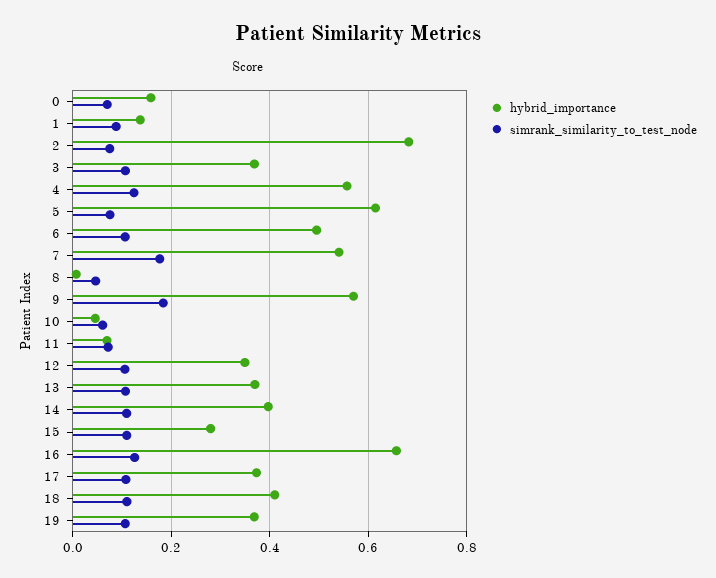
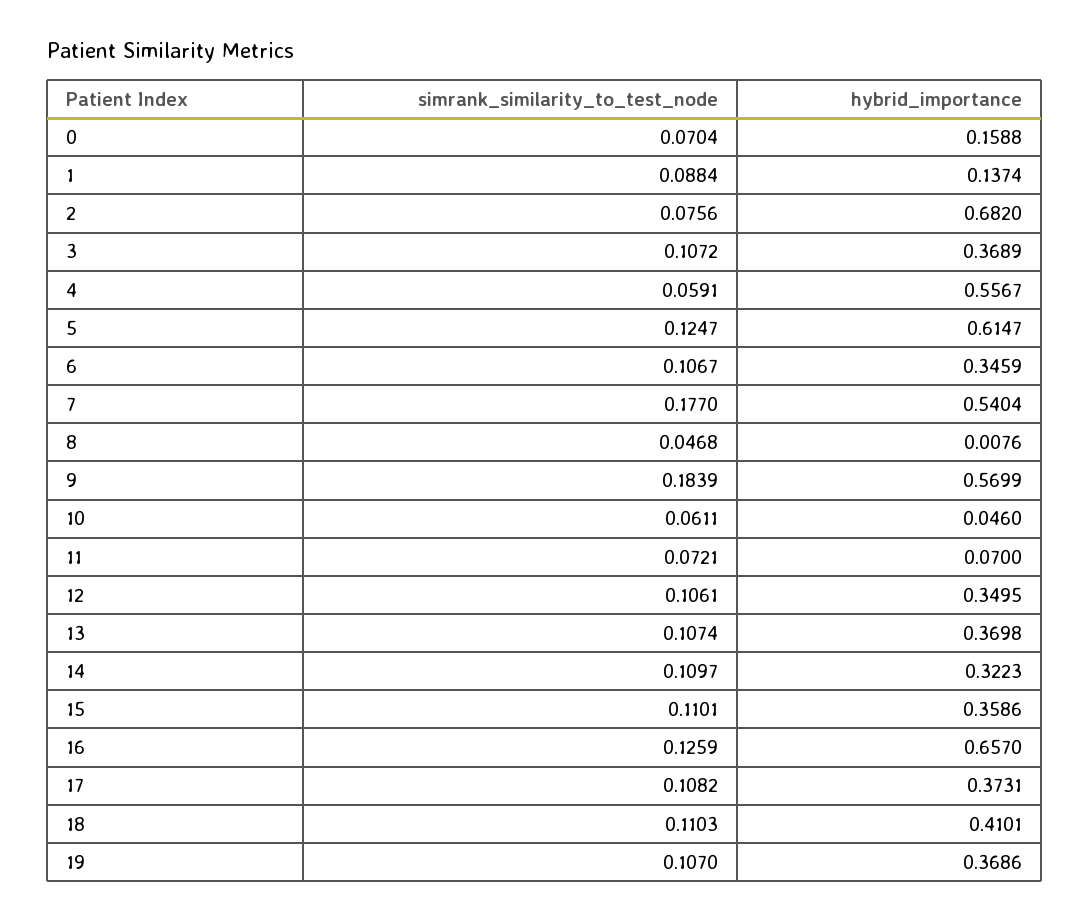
  {
    "hybrid_importance": {
      "0": 0.1588,
      "1": 0.1374,
      "2": 0.682,
      "3": 0.3689,
      "4": 0.5567,
      "5": 0.6147,
-     "6": 0.5,
+     "6": 0.3459,
      "7": 0.5404,
      "8": 0.0076,
      "9": 0.5699,
      "10": 0.046,
      "11": 0.07,
      "12": 0.3495,
      "13": 0.3698,
-     "14": 0.4,
+     "14": 0.3223,
-     "15": 0.28,
+     "15": 0.3586,
      "16": 0.657,
      "17": 0.3731,
      "18": 0.4101,
      "19": 0.3686
    },
    "simrank_similarity_to_test_node": {
      "0": 0.0704,
      "1": 0.0884,
      "2": 0.0756,
      "3": 0.1072,
-     "4": 0.12,
+     "4": 0.0591,
-     "5": 0.08,
+     "5": 0.1247,
      "6": 0.1067,
      "7": 0.177,
      "8": 0.0468,
      "9": 0.1839,
      "10": 0.0611,
      "11": 0.0721,
      "12": 0.1061,
      "13": 0.1074,
      "14": 0.1097,
      "15": 0.1101,
      "16": 0.1259,
      "17": 0.1082,
      "18": 0.1103,
      "19": 0.107
    }
  }

